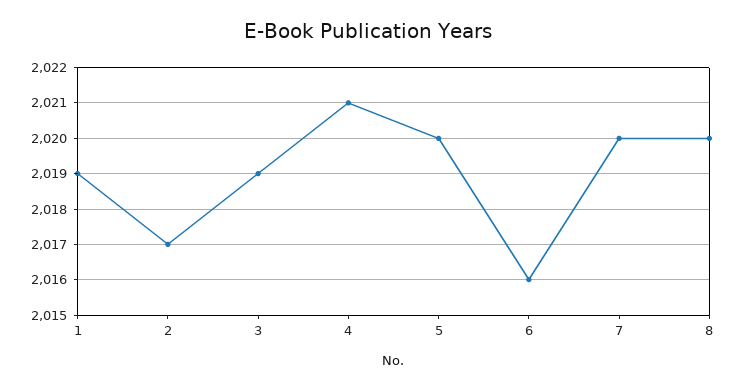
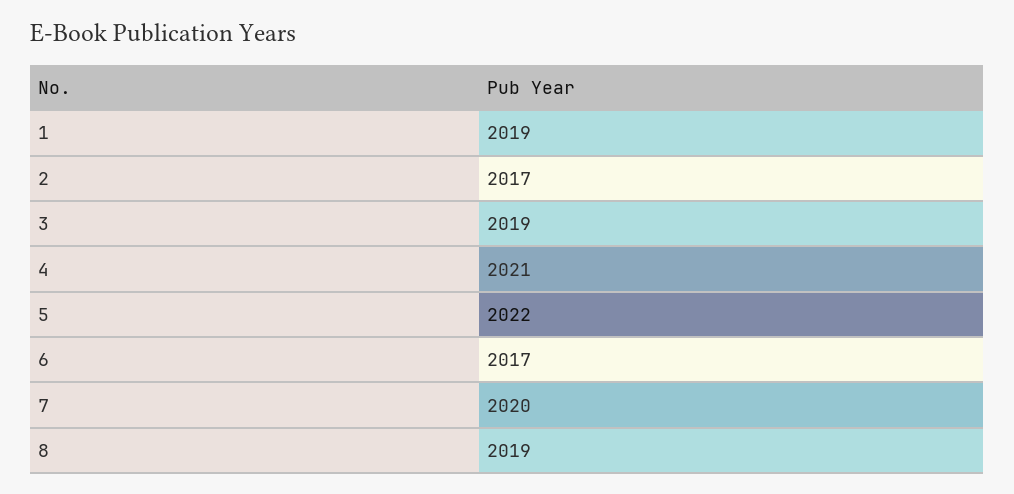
  {
    "1": 2019,
    "2": 2017,
    "3": 2019,
    "4": 2021,
-   "5": 2020,
+   "5": 2022,
-   "6": 2016,
+   "6": 2017,
    "7": 2020,
-   "8": 2020
+   "8": 2019
  }

